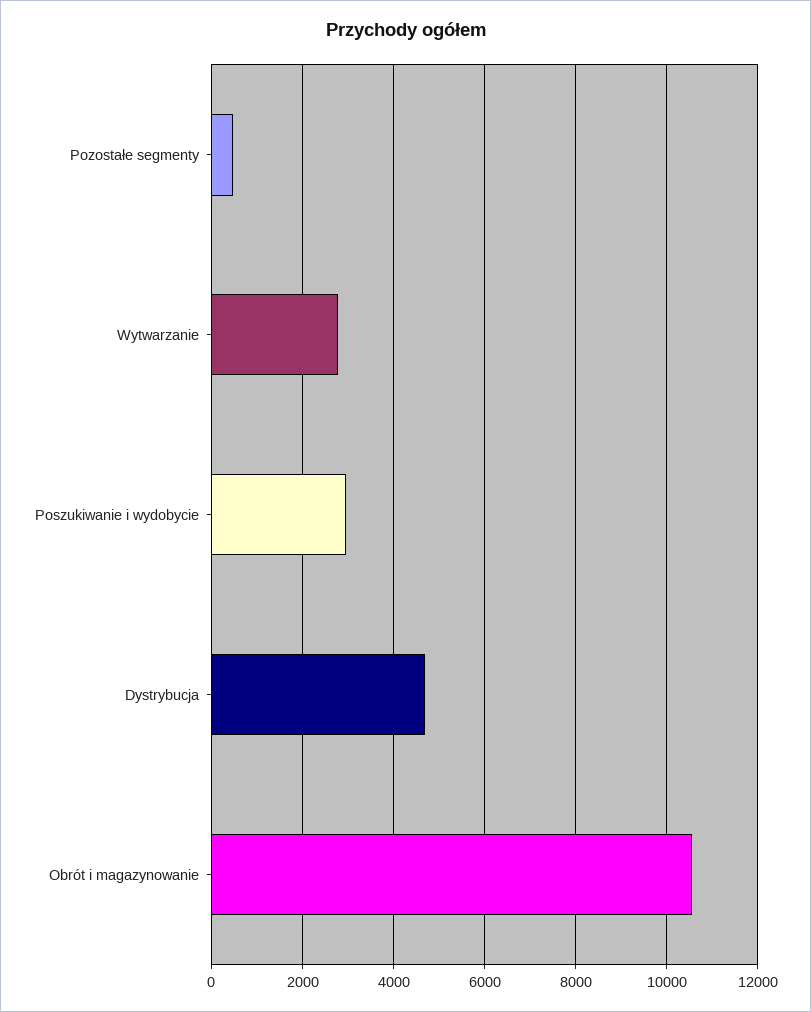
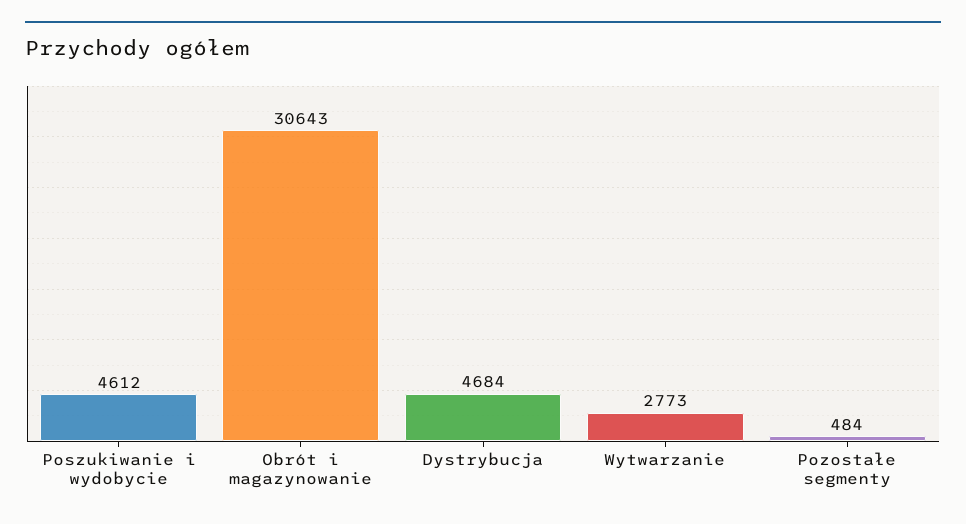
  {
    "Pozostałe segmenty": 484,
    "Wytwarzanie": 2773,
-   "Poszukiwanie i wydobycie": 3000,
+   "Poszukiwanie i wydobycie": 4612,
    "Dystrybucja": 4684,
-   "Obrót i magazynowanie": 10600
+   "Obrót i magazynowanie": 30643
  }

